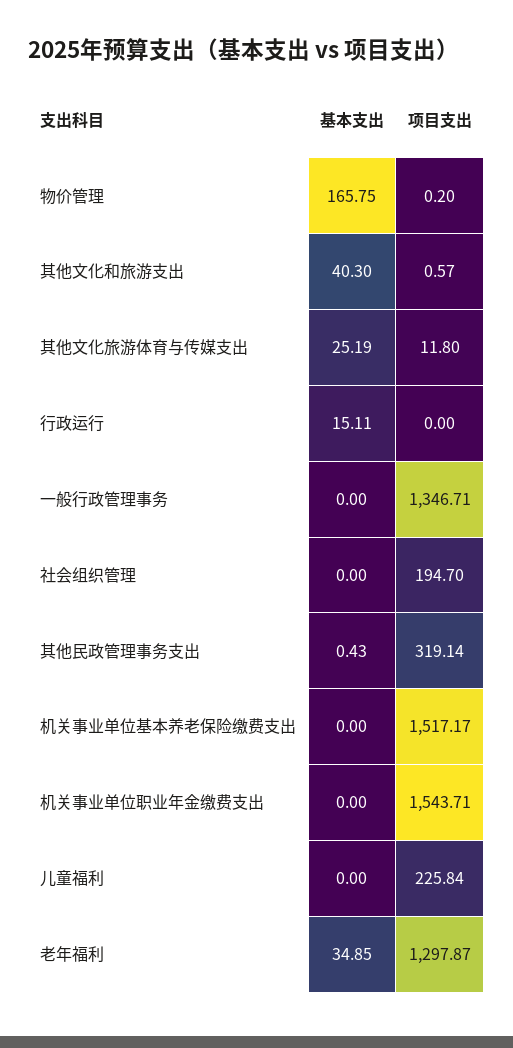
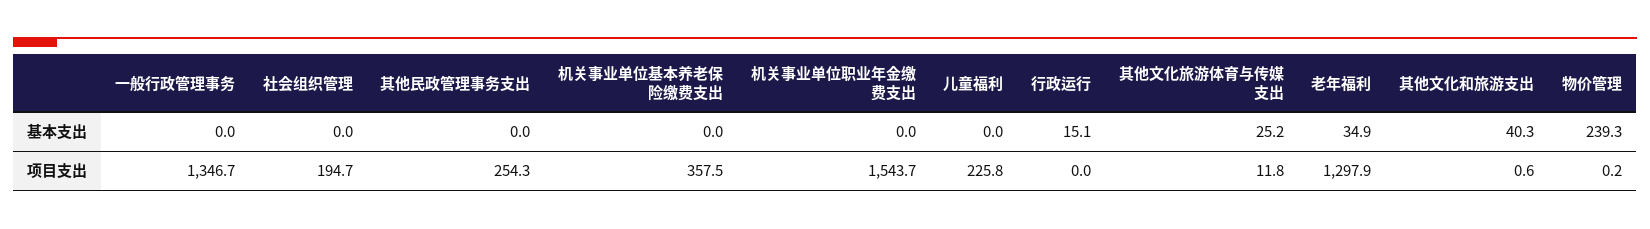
  {
    "基本支出": {
-     "物价管理": 165.75,
+     "物价管理": 239.3,
      "其他文化和旅游支出": 40.3,
      "其他文化旅游体育与传媒支出": 25.19,
      "行政运行": 15.11,
      "一般行政管理事务": 0,
      "社会组织管理": 0,
-     "其他民政管理事务支出": 0.43,
+     "其他民政管理事务支出": 0,
      "机关事业单位基本养老保险缴费支出": 0,
      "机关事业单位职业年金缴费支出": 0,
      "儿童福利": 0,
      "老年福利": 34.85
    },
    "项目支出": {
      "物价管理": 0.2,
      "其他文化和旅游支出": 0.57,
      "其他文化旅游体育与传媒支出": 11.8,
      "行政运行": 0,
      "一般行政管理事务": 1346.71,
      "社会组织管理": 194.7,
-     "其他民政管理事务支出": 319.14,
+     "其他民政管理事务支出": 254.3,
-     "机关事业单位基本养老保险缴费支出": 1517.17,
+     "机关事业单位基本养老保险缴费支出": 357.5,
      "机关事业单位职业年金缴费支出": 1543.71,
      "儿童福利": 225.84,
      "老年福利": 1297.87
    }
  }

